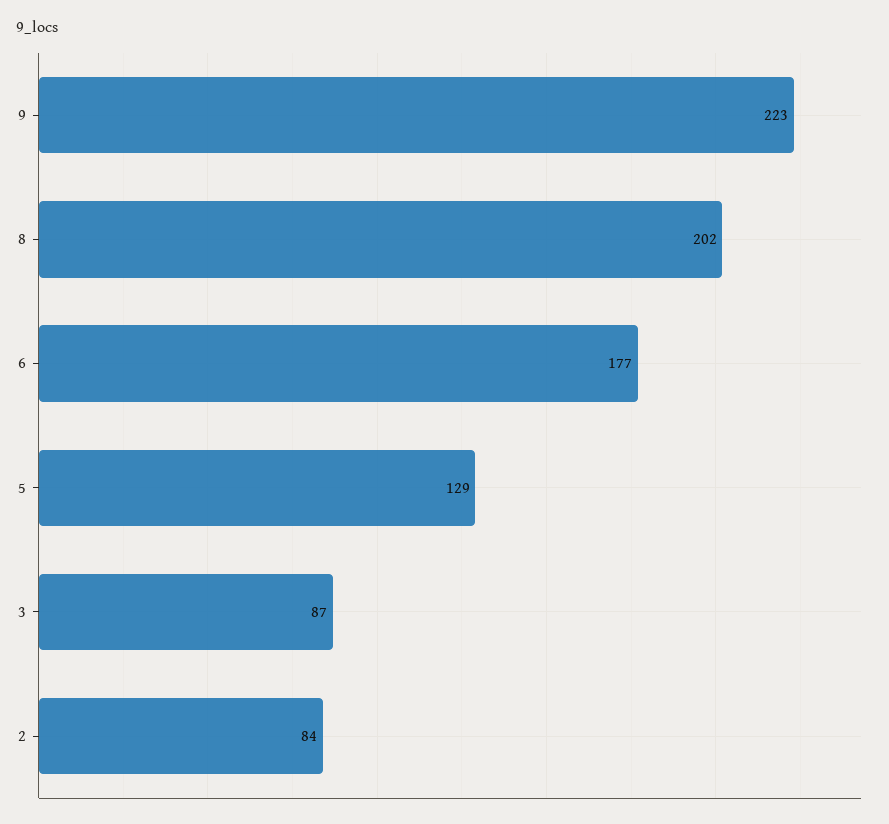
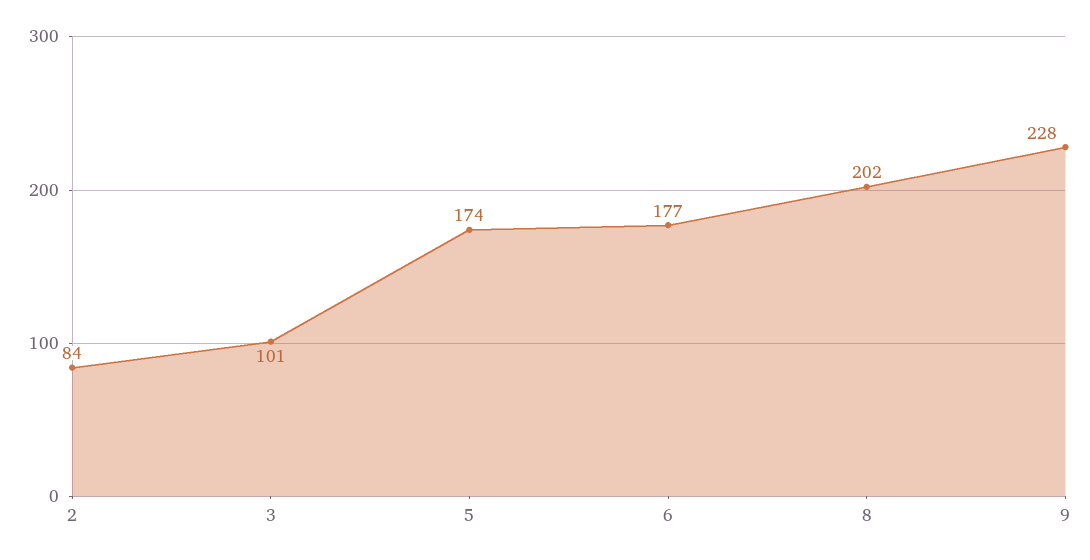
  {
-   "9": 223,
+   "9": 228,
    "8": 202,
    "6": 177,
-   "5": 129,
+   "5": 174,
-   "3": 87,
+   "3": 101,
    "2": 84
  }

